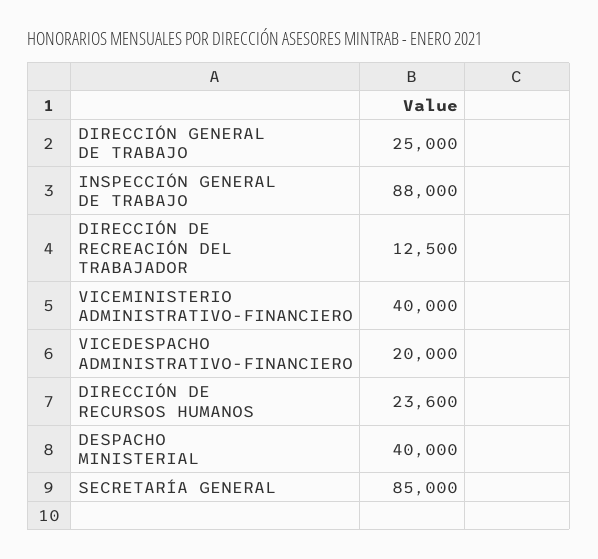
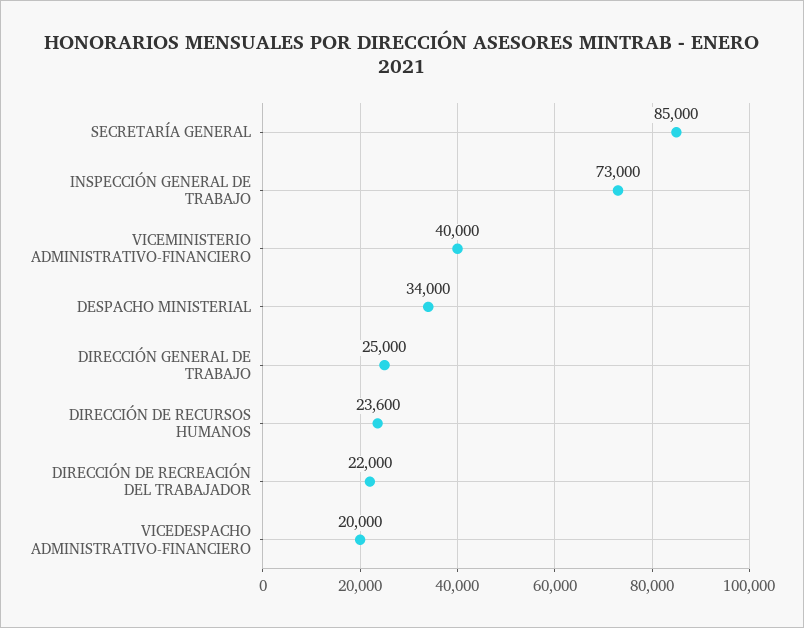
  {
    "DIRECCIÓN GENERAL DE TRABAJO": 25000,
-   "INSPECCIÓN GENERAL DE TRABAJO": 88000,
+   "INSPECCIÓN GENERAL DE TRABAJO": 73000,
-   "DIRECCIÓN DE RECREACIÓN DEL TRABAJADOR": 12500,
+   "DIRECCIÓN DE RECREACIÓN DEL TRABAJADOR": 22000,
    "VICEMINISTERIO ADMINISTRATIVO-FINANCIERO": 40000,
    "VICEDESPACHO ADMINISTRATIVO-FINANCIERO": 20000,
    "DIRECCIÓN DE RECURSOS HUMANOS": 23600,
-   "DESPACHO MINISTERIAL": 40000,
+   "DESPACHO MINISTERIAL": 34000,
    "SECRETARÍA GENERAL": 85000
  }

